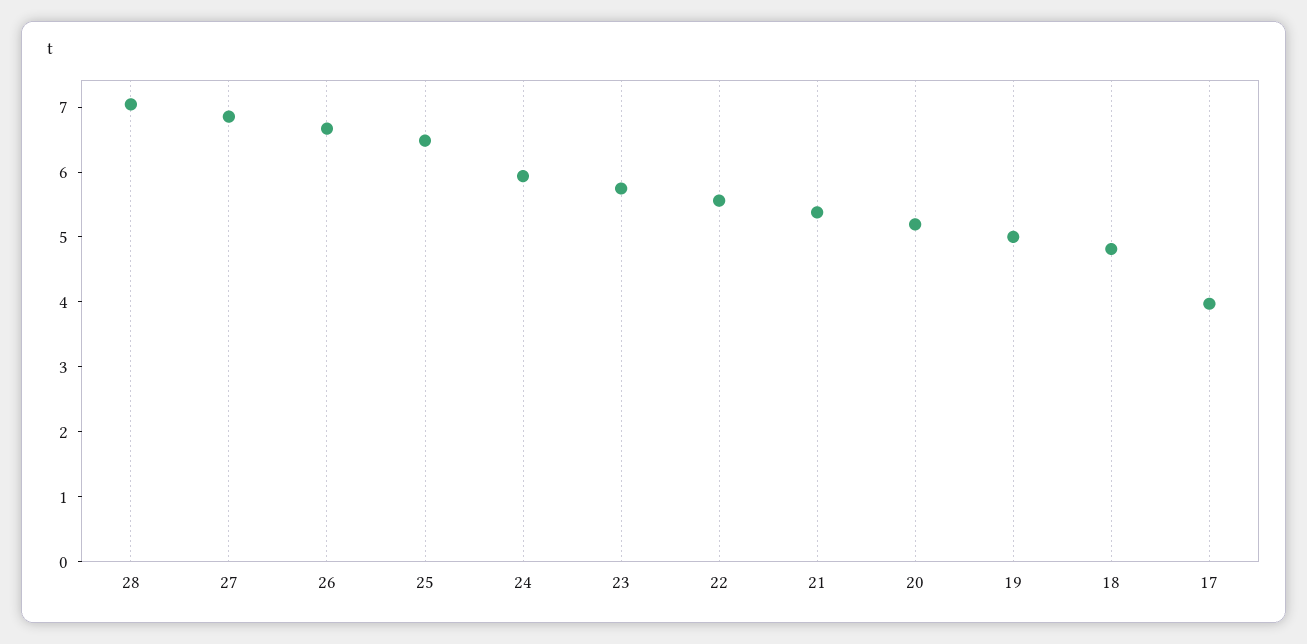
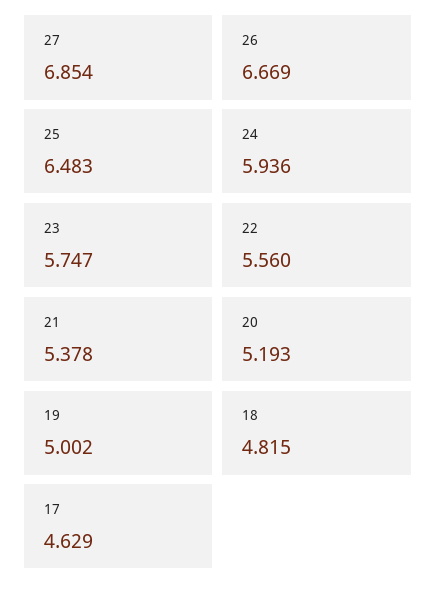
  {
-   "28": 7,
    "27": 6.854,
    "26": 6.669,
    "25": 6.483,
    "24": 5.936,
    "23": 5.747,
    "22": 5.56,
    "21": 5.378,
    "20": 5.193,
    "19": 5.002,
    "18": 4.815,
-   "17": 4
+   "17": 4.629
  }

